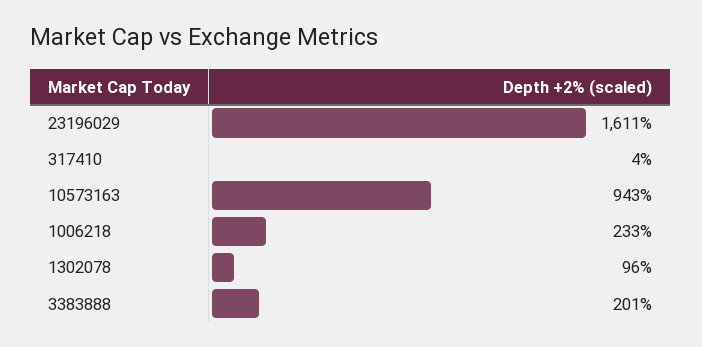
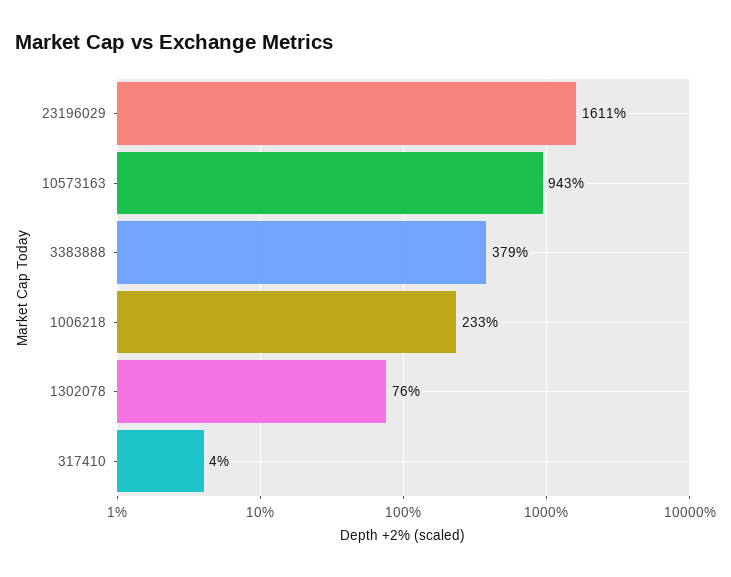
  {
    "23196029": 1611,
    "317410": 4,
    "10573163": 943,
    "1006218": 233,
-   "1302078": 96,
+   "1302078": 76,
-   "3383888": 201
+   "3383888": 379
  }

